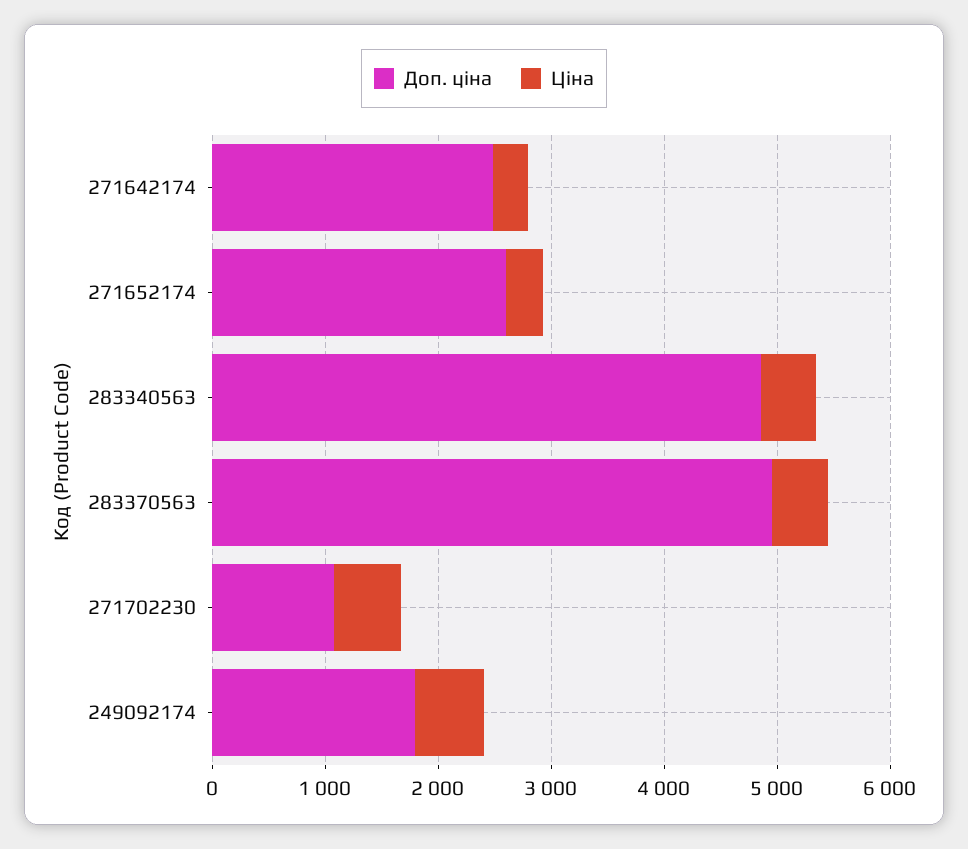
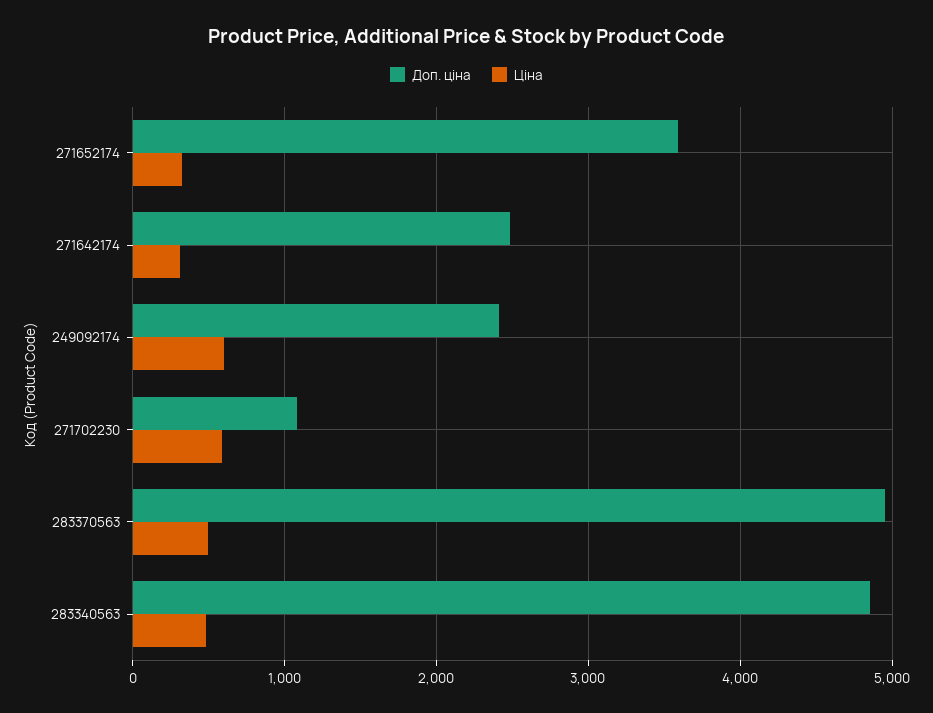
  {
    "Доп. ціна": {
      "271642174": 2500,
-     "271652174": 2600,
+     "271652174": 3600,
      "283340563": 4900,
      "283370563": 5000,
      "271702230": 1100,
-     "249092174": 1800
+     "249092174": 2400
    },
    "Ціна": {
      "271642174": 300,
      "271652174": 300,
      "283340563": 500,
      "283370563": 500,
      "271702230": 600,
      "249092174": 600
    }
  }

